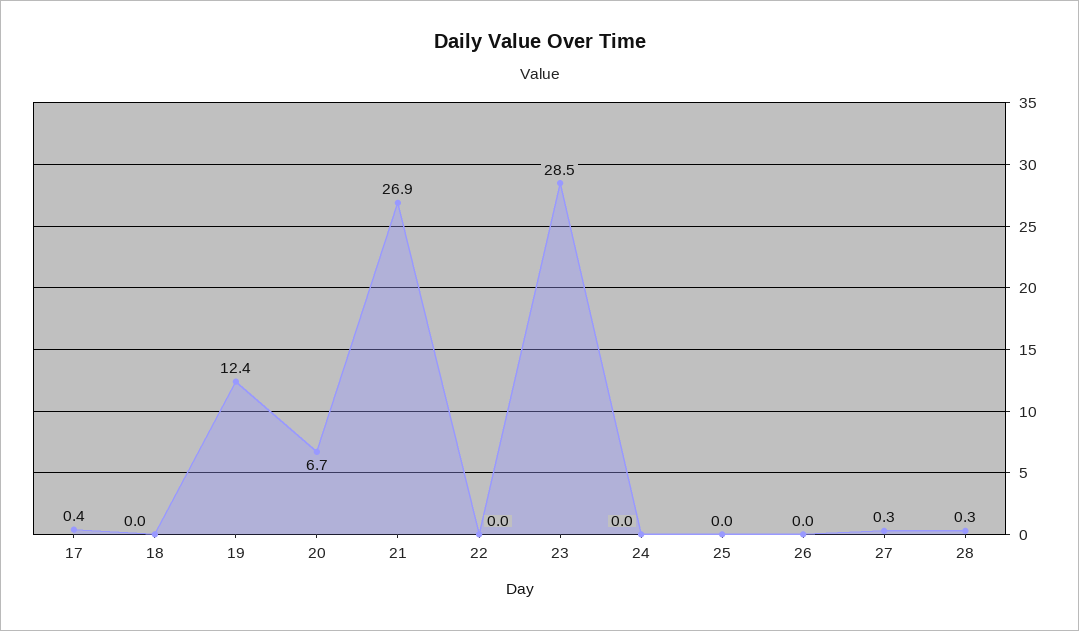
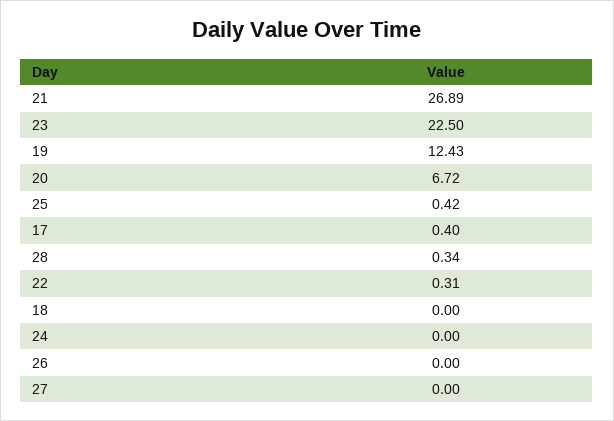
  {
    "17": 0.4,
    "18": 0,
    "19": 12.43,
    "20": 6.72,
    "21": 26.89,
-   "22": 0,
+   "22": 0.31,
-   "23": 28.5,
+   "23": 22.5,
    "24": 0,
-   "25": 0,
+   "25": 0.42,
    "26": 0,
-   "27": 0.3,
+   "27": 0,
    "28": 0.34
  }

